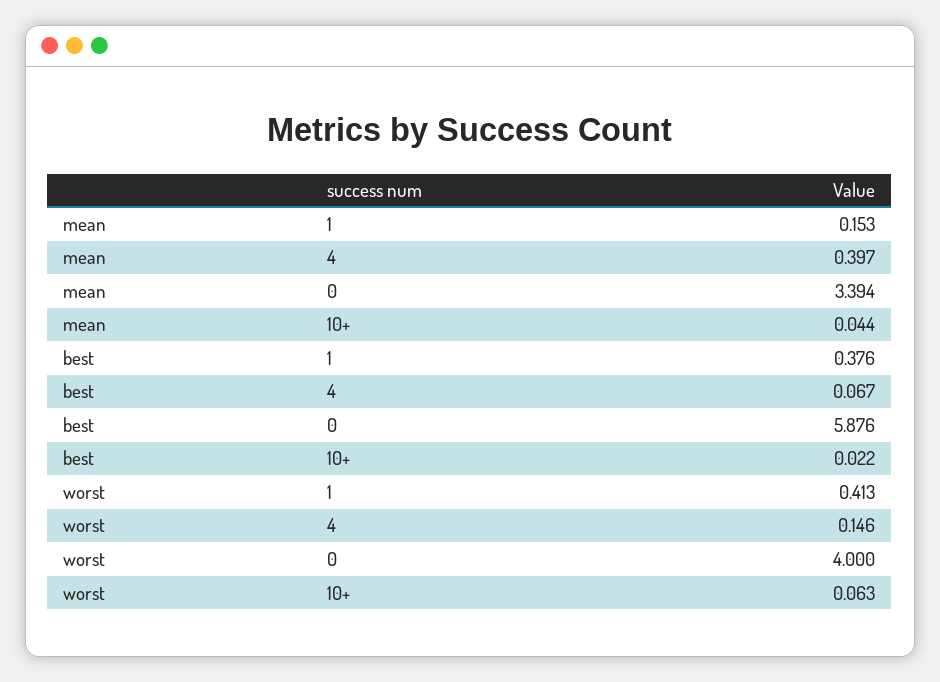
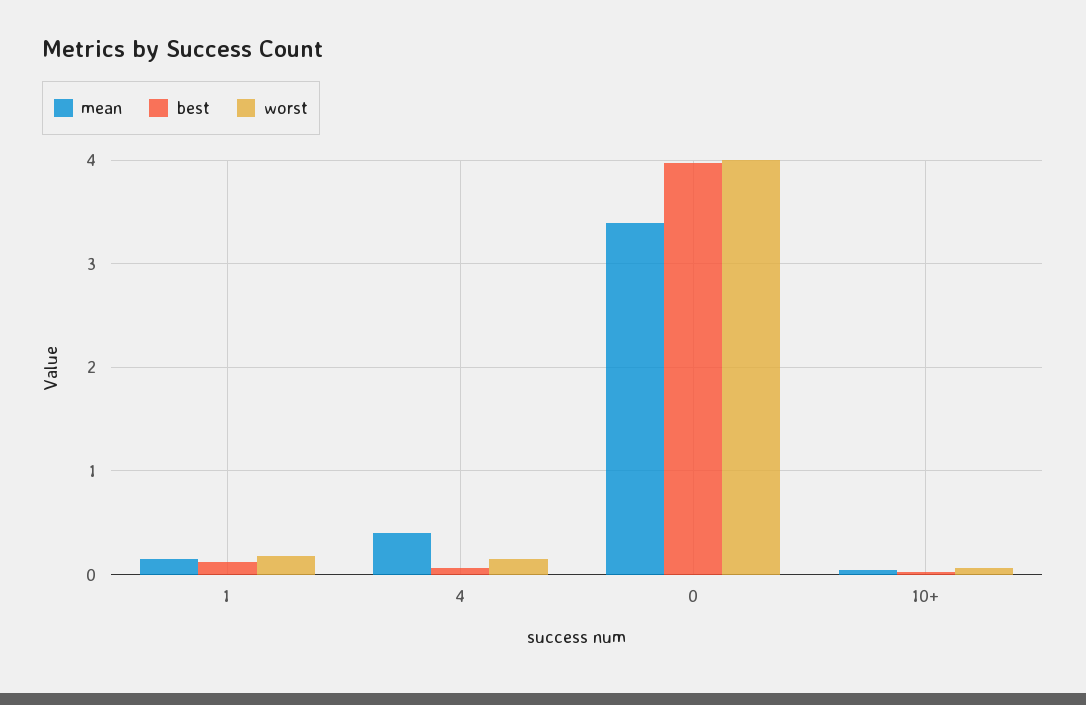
  {
    "mean": {
      "1": 0.153,
      "4": 0.397,
      "0": 3.394,
      "10+": 0.044
    },
    "best": {
-     "1": 0.376,
+     "1": 0.1,
      "4": 0.067,
-     "0": 5.876,
+     "0": 4,
      "10+": 0.022
    },
    "worst": {
-     "1": 0.413,
+     "1": 0.2,
      "4": 0.146,
      "0": 4,
      "10+": 0.063
    }
  }

